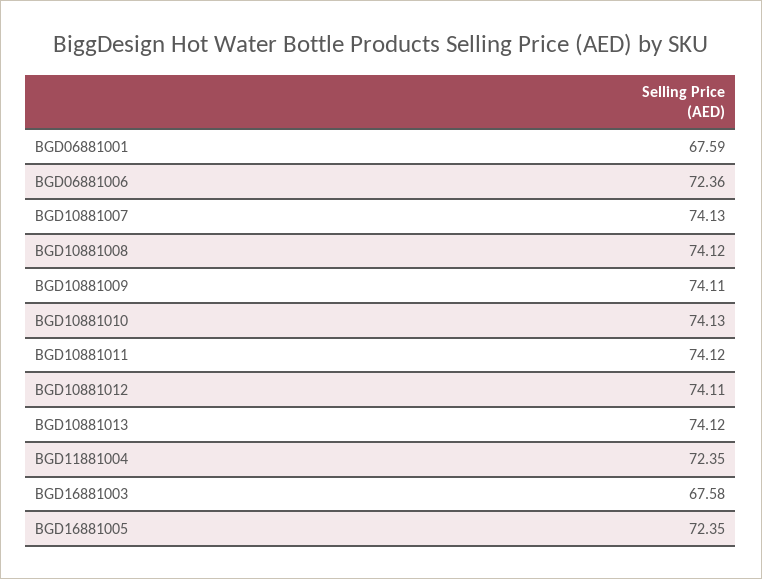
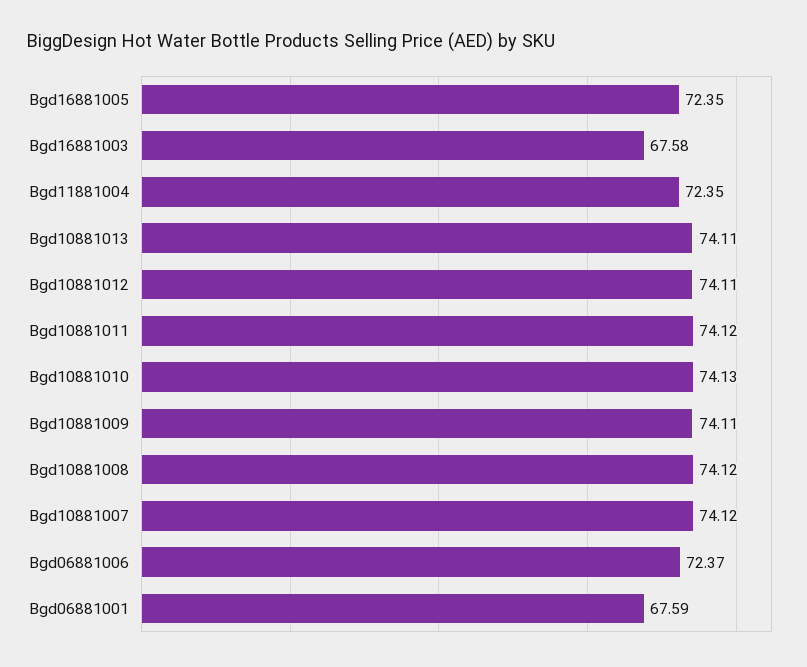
  {
    "BGD06881001": 67.59,
-   "BGD06881006": 72.36,
+   "BGD06881006": 72.37,
-   "BGD10881007": 74.13,
+   "BGD10881007": 74.12,
    "BGD10881008": 74.12,
    "BGD10881009": 74.11,
    "BGD10881010": 74.13,
    "BGD10881011": 74.12,
    "BGD10881012": 74.11,
-   "BGD10881013": 74.12,
+   "BGD10881013": 74.11,
    "BGD11881004": 72.35,
    "BGD16881003": 67.58,
    "BGD16881005": 72.35
  }

